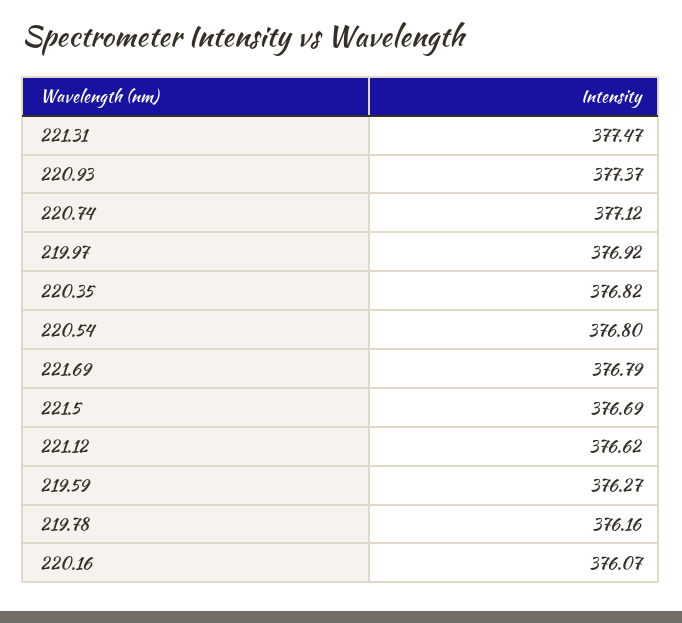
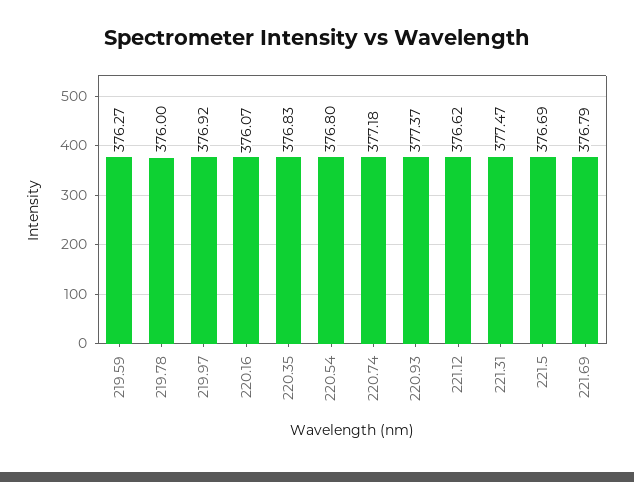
  {
    "221.31": 377.47,
    "220.93": 377.37,
-   "220.74": 377.12,
+   "220.74": 377.18,
    "219.97": 376.92,
-   "220.35": 376.82,
+   "220.35": 376.83,
    "220.54": 376.8,
    "221.69": 376.79,
    "221.5": 376.69,
    "221.12": 376.62,
    "219.59": 376.27,
-   "219.78": 376.16,
+   "219.78": 376,
    "220.16": 376.07
  }

